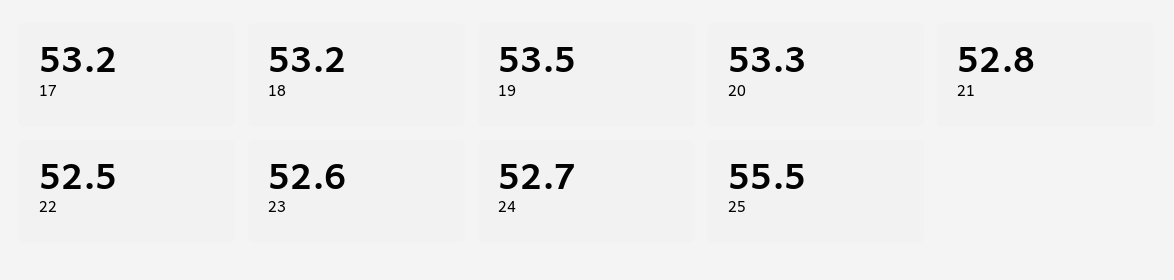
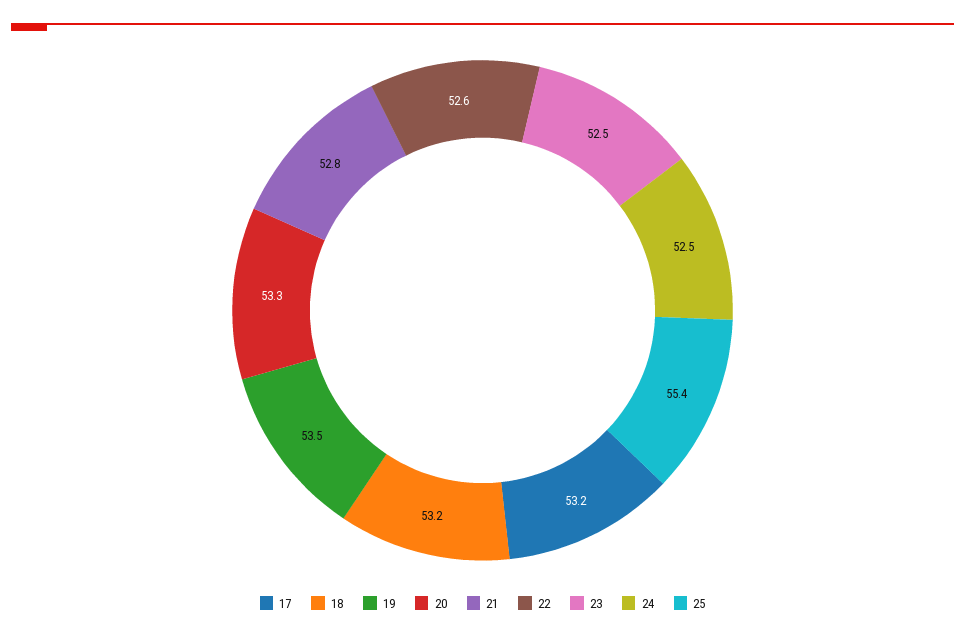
  {
    "17": 53.2,
    "18": 53.2,
    "19": 53.5,
    "20": 53.3,
    "21": 52.8,
-   "22": 52.5,
+   "22": 52.6,
-   "23": 52.6,
+   "23": 52.5,
-   "24": 52.7,
+   "24": 52.5,
-   "25": 55.5
+   "25": 55.4
  }

